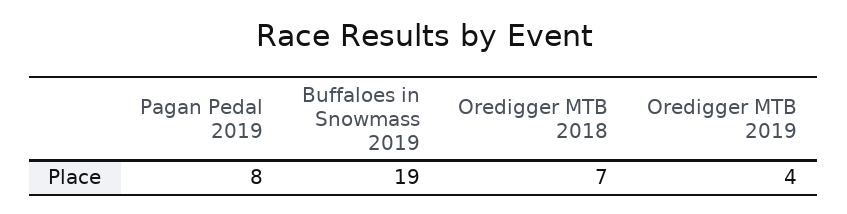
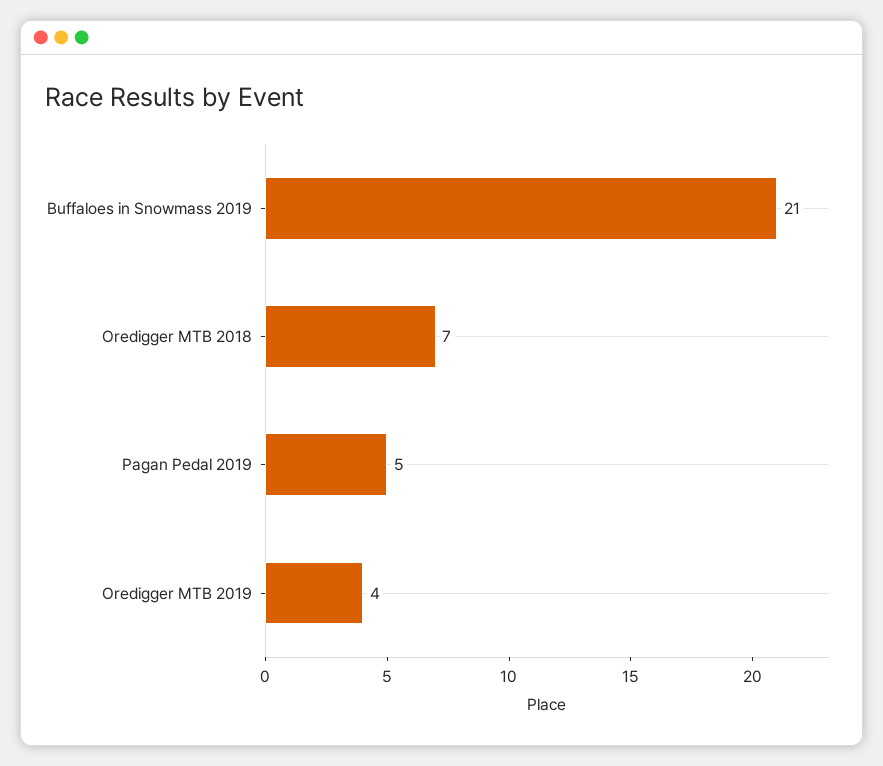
  {
-   "Pagan Pedal 2019": 8,
+   "Pagan Pedal 2019": 5,
-   "Buffaloes in Snowmass 2019": 19,
+   "Buffaloes in Snowmass 2019": 21,
    "Oredigger MTB 2018": 7,
    "Oredigger MTB 2019": 4
  }

